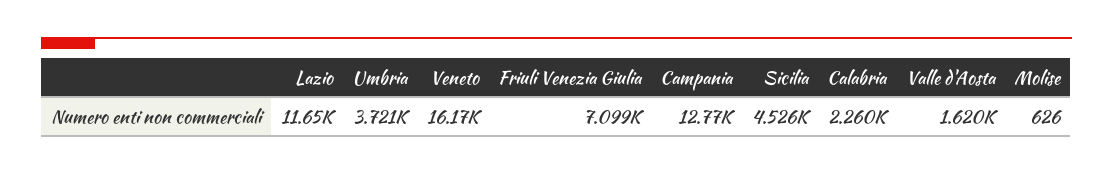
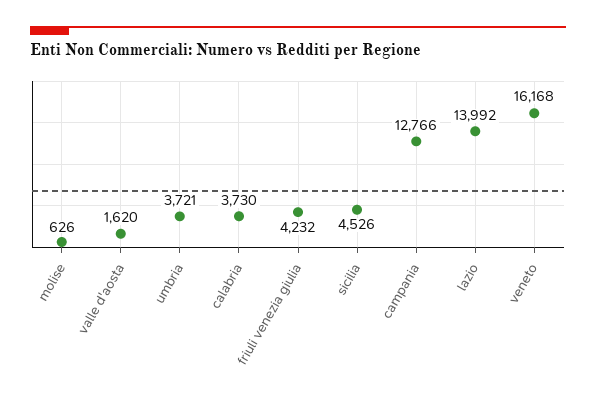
  {
-   "Lazio": 11650,
+   "Lazio": 13992,
    "Umbria": 3721,
    "Veneto": 16168,
-   "Friuli Venezia Giulia": 7099,
+   "Friuli Venezia Giulia": 4232,
    "Campania": 12766,
    "Sicilia": 4526,
-   "Calabria": 2260,
+   "Calabria": 3730,
    "Valle d'Aosta": 1620,
    "Molise": 626
  }

